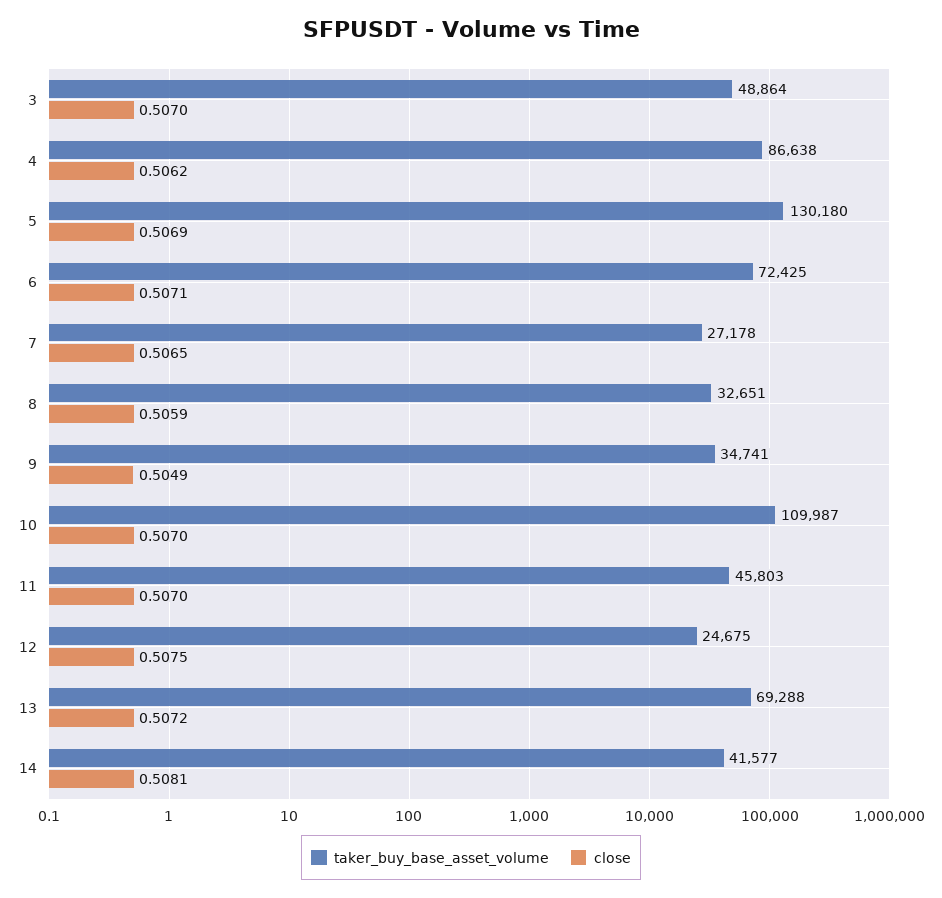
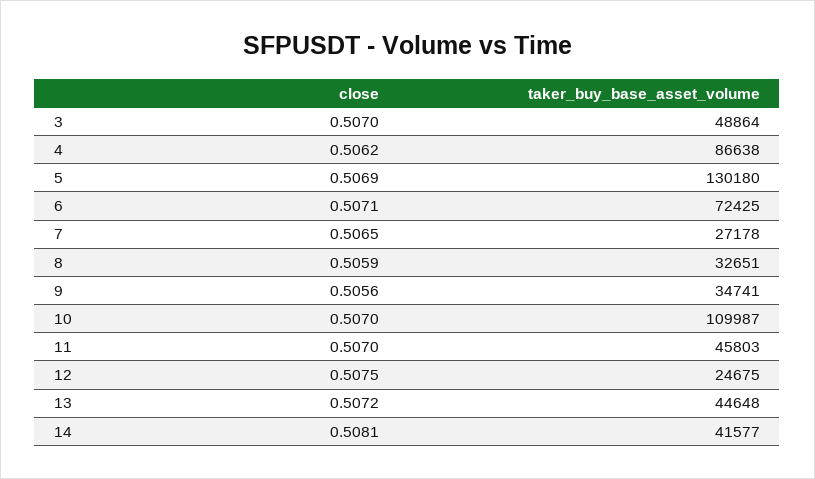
  {
    "taker_buy_base_asset_volume": {
      "3": 48864,
      "4": 86638,
      "5": 130180,
      "6": 72425,
      "7": 27178,
      "8": 32651,
      "9": 34741,
      "10": 109987,
      "11": 45803,
      "12": 24675,
-     "13": 69288,
+     "13": 44648,
      "14": 41577
    },
    "close": {
      "3": 0.507,
      "4": 0.5062,
      "5": 0.5069,
      "6": 0.5071,
      "7": 0.5065,
      "8": 0.5059,
-     "9": 0.5049,
+     "9": 0.5056,
      "10": 0.507,
      "11": 0.507,
      "12": 0.5075,
      "13": 0.5072,
      "14": 0.5081
    }
  }

